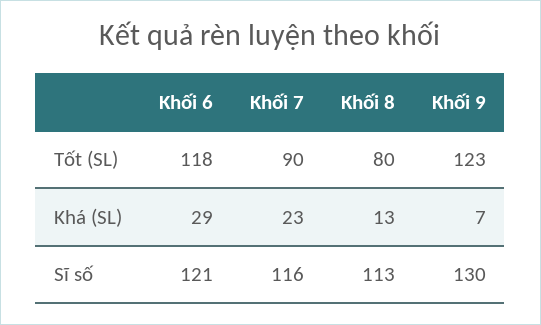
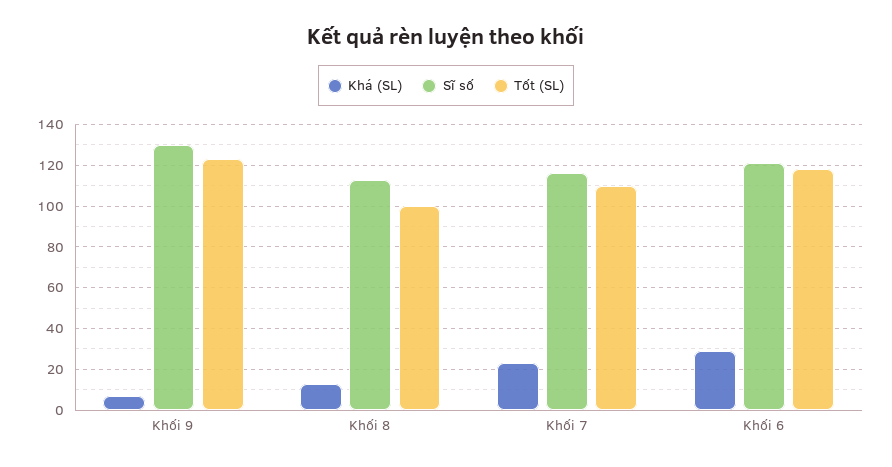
  {
    "Tốt (SL)": {
      "Khối 6": 118,
-     "Khối 7": 90,
+     "Khối 7": 110,
-     "Khối 8": 80,
+     "Khối 8": 100,
      "Khối 9": 123
    },
    "Khá (SL)": {
      "Khối 6": 29,
      "Khối 7": 23,
      "Khối 8": 13,
      "Khối 9": 7
    },
    "Sĩ số": {
      "Khối 6": 121,
      "Khối 7": 116,
      "Khối 8": 113,
      "Khối 9": 130
    }
  }

